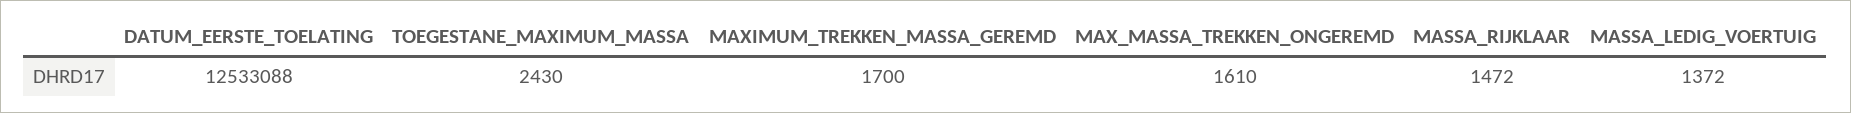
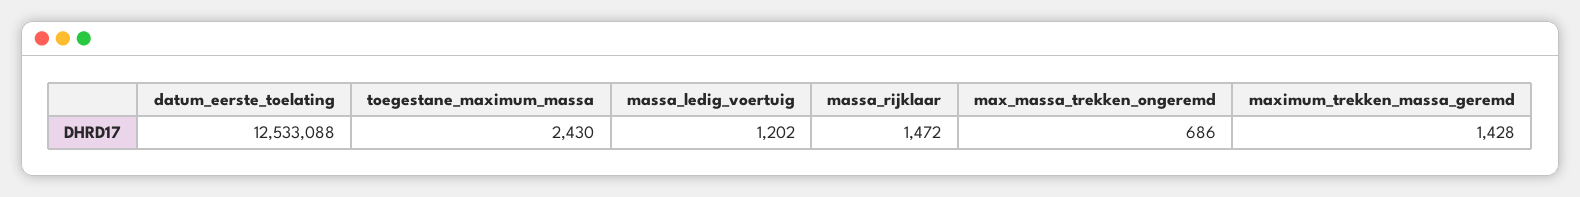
  {
    "DATUM_EERSTE_TOELATING": 12533088,
    "TOEGESTANE_MAXIMUM_MASSA": 2430,
-   "MAXIMUM_TREKKEN_MASSA_GEREMD": 1700,
+   "MAXIMUM_TREKKEN_MASSA_GEREMD": 1428,
-   "MAX_MASSA_TREKKEN_ONGEREMD": 1610,
+   "MAX_MASSA_TREKKEN_ONGEREMD": 686,
    "MASSA_RIJKLAAR": 1472,
-   "MASSA_LEDIG_VOERTUIG": 1372
+   "MASSA_LEDIG_VOERTUIG": 1202
  }

